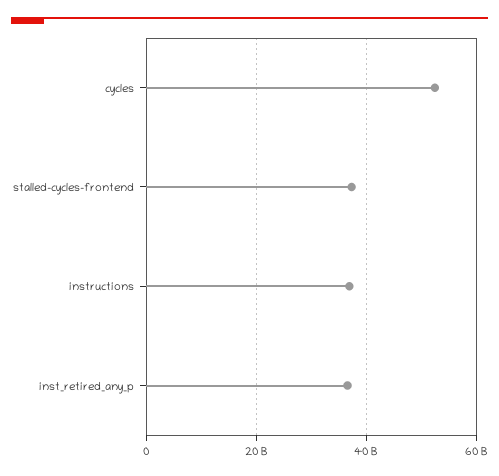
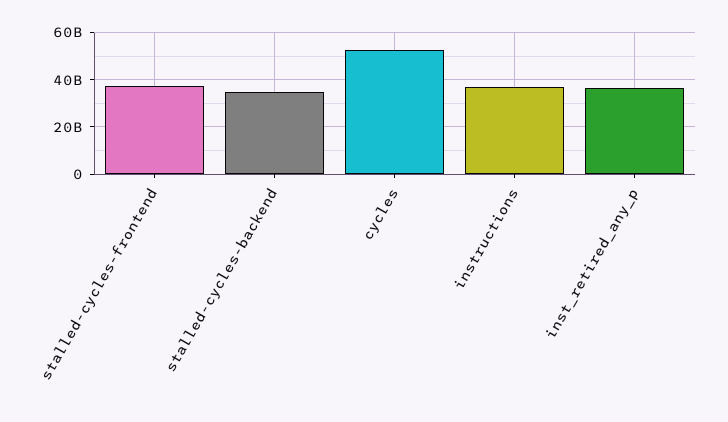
  {
    "cycles": 52000000000,
    "stalled-cycles-frontend": 38000000000,
    "instructions": 36000000000,
-   "inst_retired_any_p": 36000000000
+   "inst_retired_any_p": 36000000000,
+   "stalled-cycles-backend": 35000000000
  }

